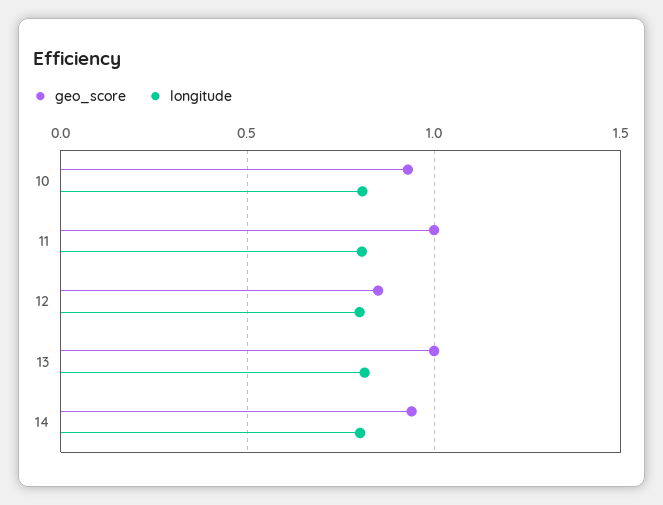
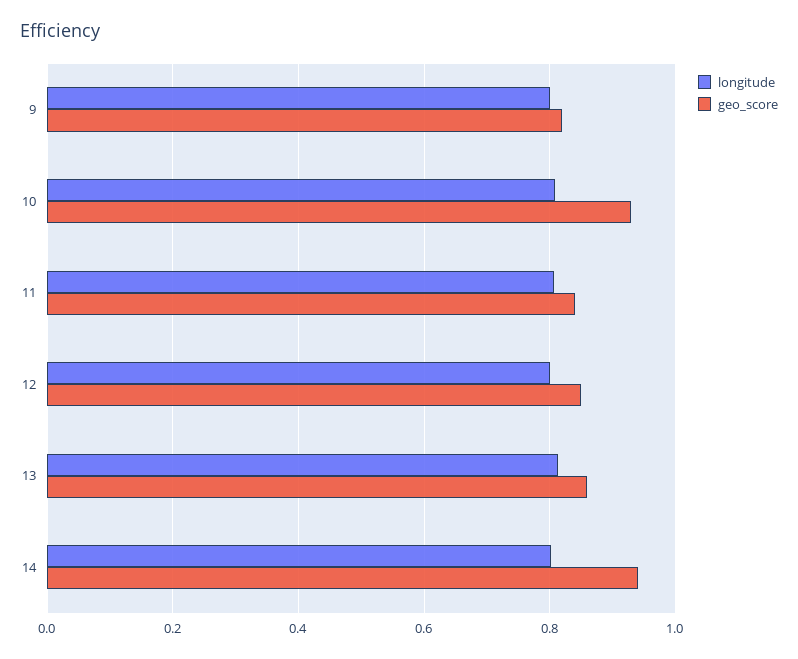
  {
    "geo_score": {
      "10": 0.94,
-     "11": 1,
+     "11": 0.84,
      "12": 0.86,
-     "13": 1,
+     "13": 0.86,
-     "14": 0.94
+     "14": 0.94,
+     "9": 0.82
    },
    "longitude": {
      "10": 0.8,
      "11": 0.8,
      "12": 0.8,
      "13": 0.82,
-     "14": 0.8
+     "14": 0.8,
+     "9": 0.8
    }
  }

